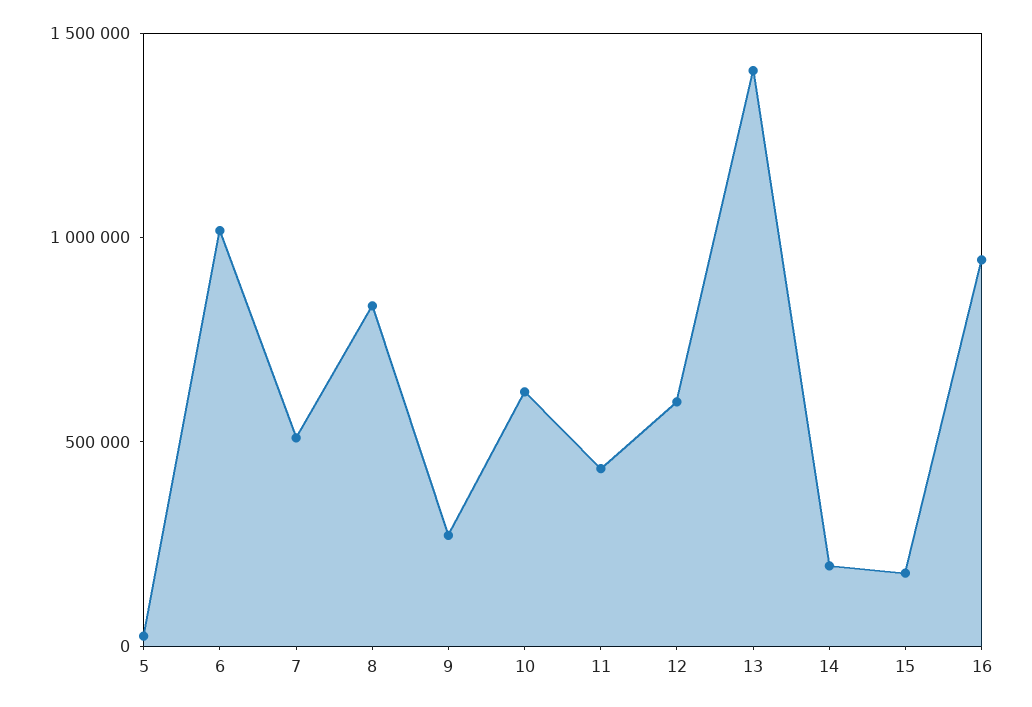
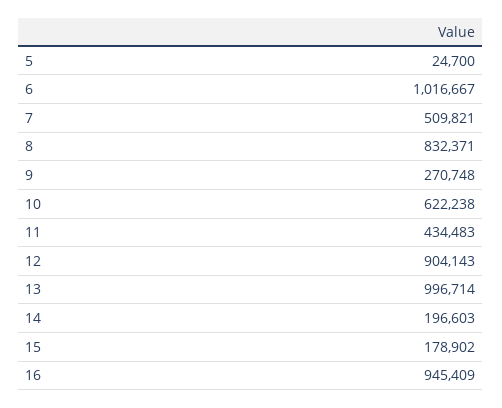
  {
    "5": 24700,
    "6": 1016667,
    "7": 509821,
    "8": 832371,
    "9": 270748,
    "10": 622238,
    "11": 434483,
-   "12": 600000,
+   "12": 904143,
-   "13": 1400000,
+   "13": 996714,
    "14": 196603,
    "15": 178902,
    "16": 945409
  }

